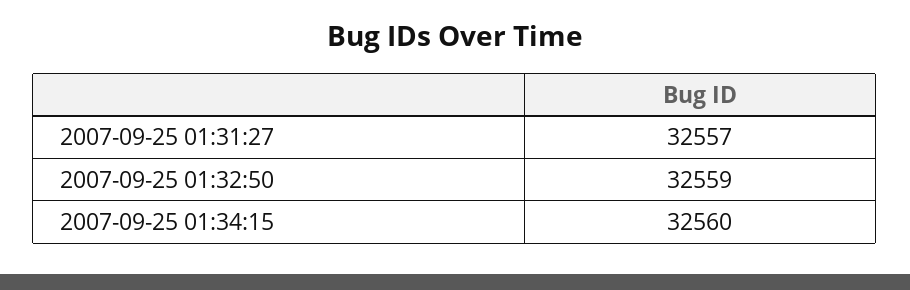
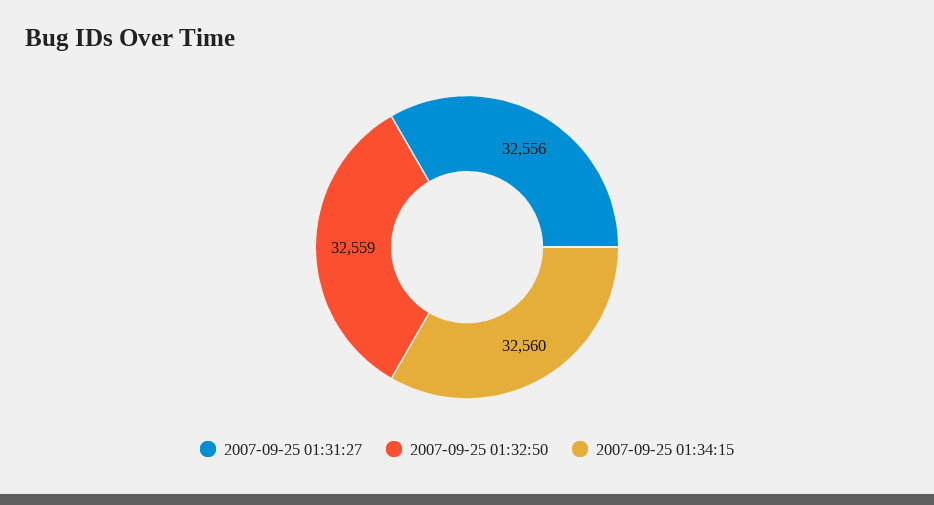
  {
-   "2007-09-25 01:31:27": 32557,
+   "2007-09-25 01:31:27": 32556,
    "2007-09-25 01:32:50": 32559,
    "2007-09-25 01:34:15": 32560
  }

